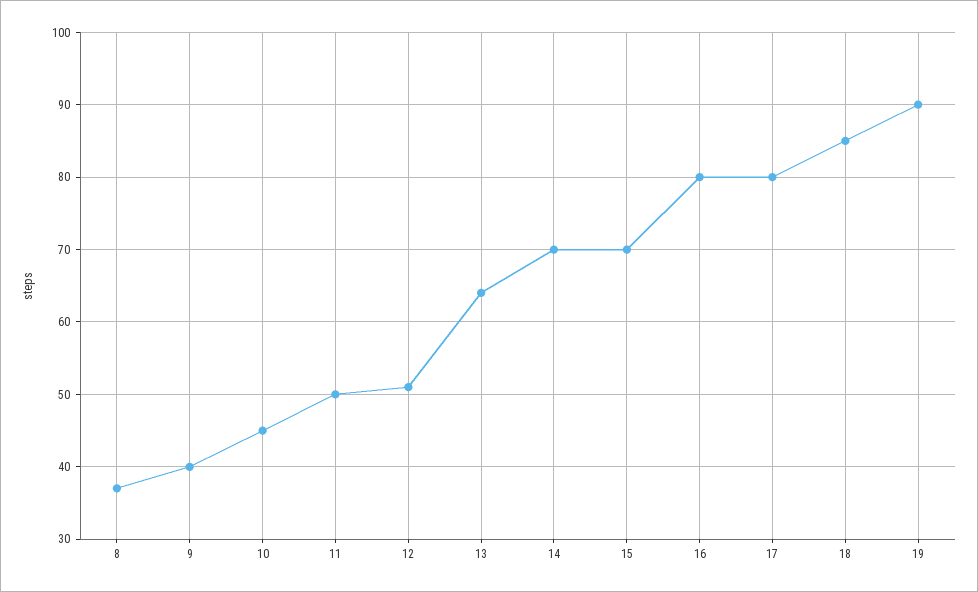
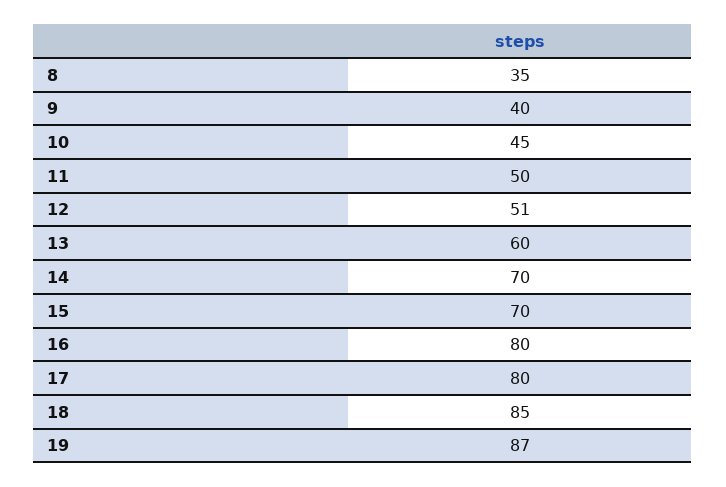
  {
-   "8": 37,
+   "8": 35,
    "9": 40,
    "10": 45,
    "11": 50,
    "12": 51,
-   "13": 64,
+   "13": 60,
    "14": 70,
    "15": 70,
    "16": 80,
    "17": 80,
    "18": 85,
-   "19": 90
+   "19": 87
  }

